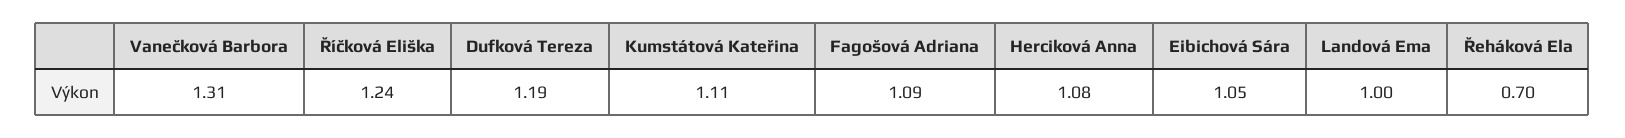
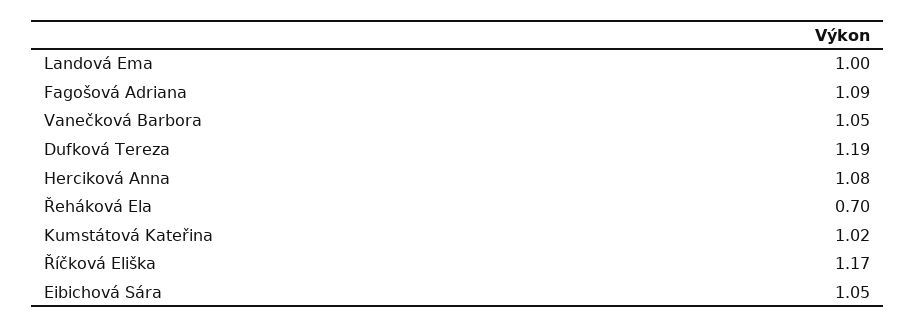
  {
-   "Vanečková Barbora": 1.31,
+   "Vanečková Barbora": 1.05,
-   "Říčková Eliška": 1.24,
+   "Říčková Eliška": 1.17,
    "Dufková Tereza": 1.19,
-   "Kumstátová Kateřina": 1.11,
+   "Kumstátová Kateřina": 1.02,
    "Fagošová Adriana": 1.09,
    "Herciková Anna": 1.08,
    "Eibichová Sára": 1.05,
    "Landová Ema": 1,
    "Řeháková Ela": 0.7
  }

